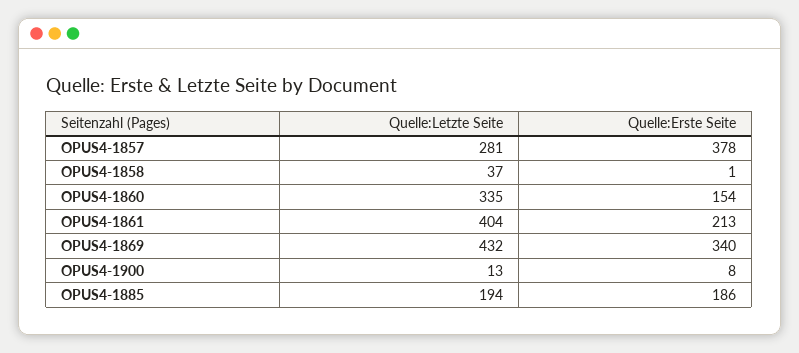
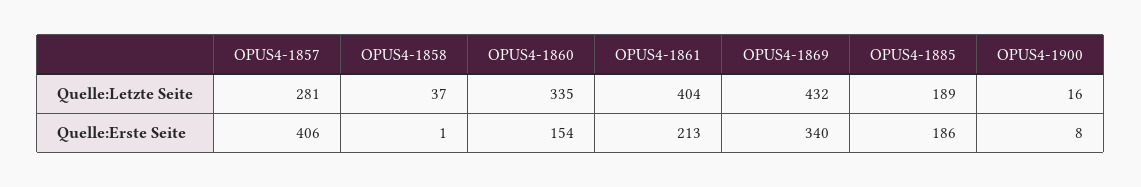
  {
    "Quelle:Letzte Seite": {
      "OPUS4-1857": 281,
      "OPUS4-1858": 37,
      "OPUS4-1860": 335,
      "OPUS4-1861": 404,
      "OPUS4-1869": 432,
-     "OPUS4-1900": 13,
+     "OPUS4-1900": 16,
-     "OPUS4-1885": 194
+     "OPUS4-1885": 189
    },
    "Quelle:Erste Seite": {
-     "OPUS4-1857": 378,
+     "OPUS4-1857": 406,
      "OPUS4-1858": 1,
      "OPUS4-1860": 154,
      "OPUS4-1861": 213,
      "OPUS4-1869": 340,
      "OPUS4-1900": 8,
      "OPUS4-1885": 186
    }
  }

